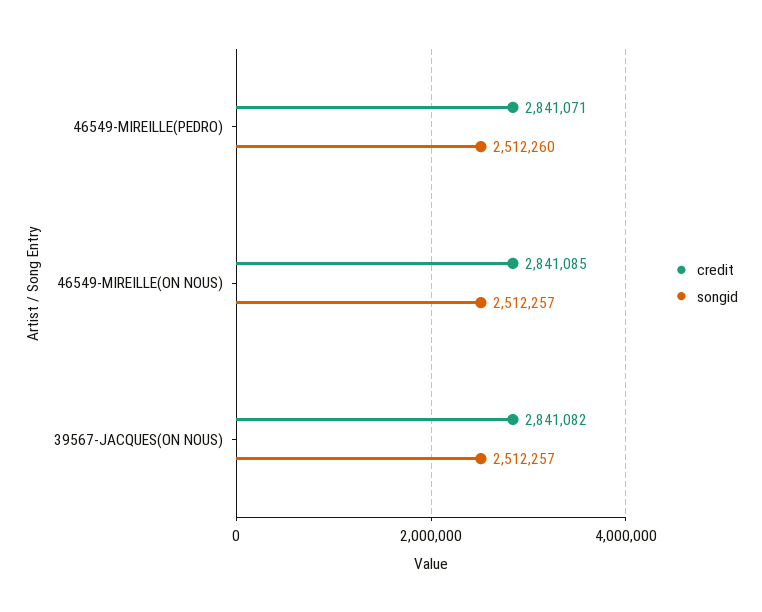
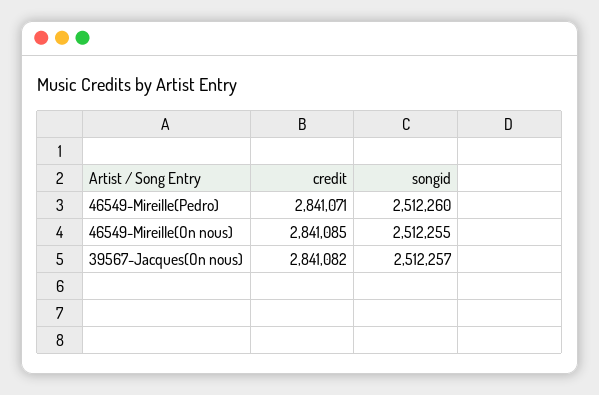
  {
    "credit": {
      "46549-MIREILLE(PEDRO)": 2841071,
      "46549-MIREILLE(ON NOUS)": 2841085,
      "39567-JACQUES(ON NOUS)": 2841082
    },
    "songid": {
      "46549-MIREILLE(PEDRO)": 2512260,
-     "46549-MIREILLE(ON NOUS)": 2512257,
+     "46549-MIREILLE(ON NOUS)": 2512255,
      "39567-JACQUES(ON NOUS)": 2512257
    }
  }

